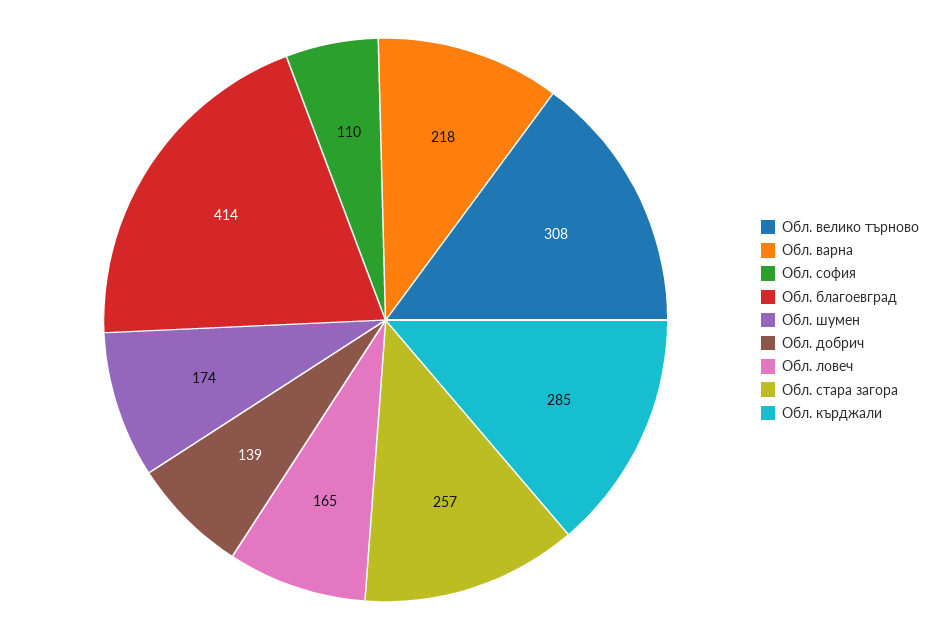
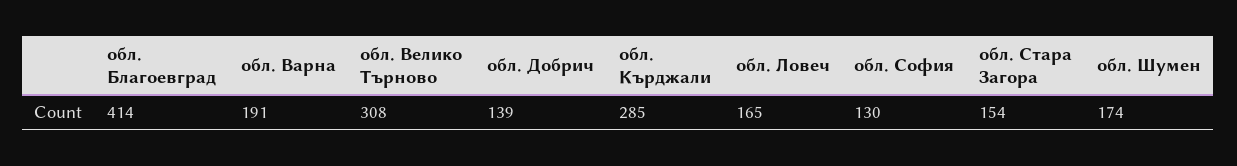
  {
    "Обл. велико търново": 308,
-   "Обл. варна": 218,
+   "Обл. варна": 191,
-   "Обл. софия": 110,
+   "Обл. софия": 130,
    "Обл. благоевград": 414,
    "Обл. шумен": 174,
    "Обл. добрич": 139,
    "Обл. ловеч": 165,
-   "Обл. стара загора": 257,
+   "Обл. стара загора": 154,
    "Обл. кърджали": 285
  }

